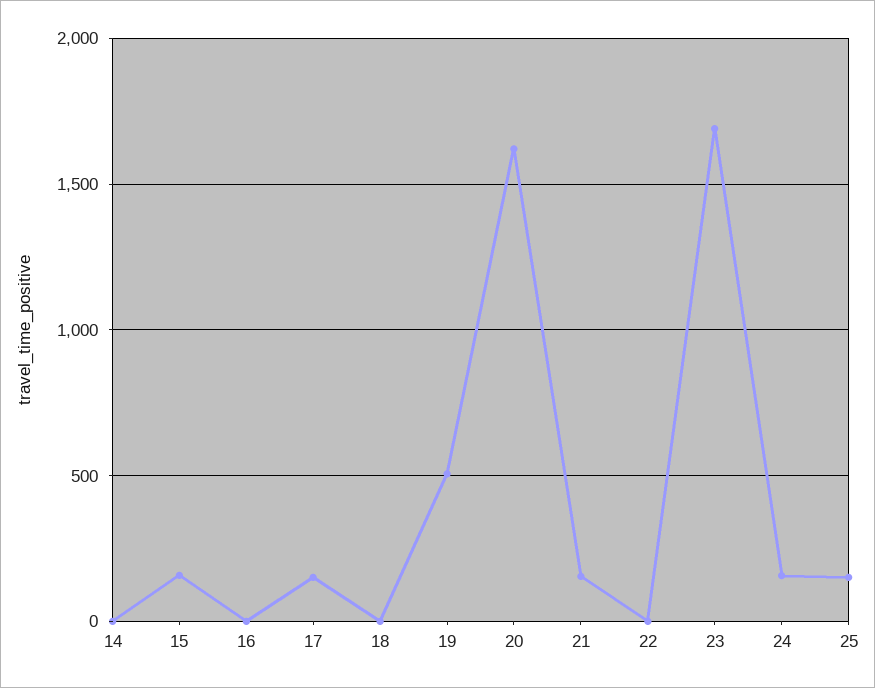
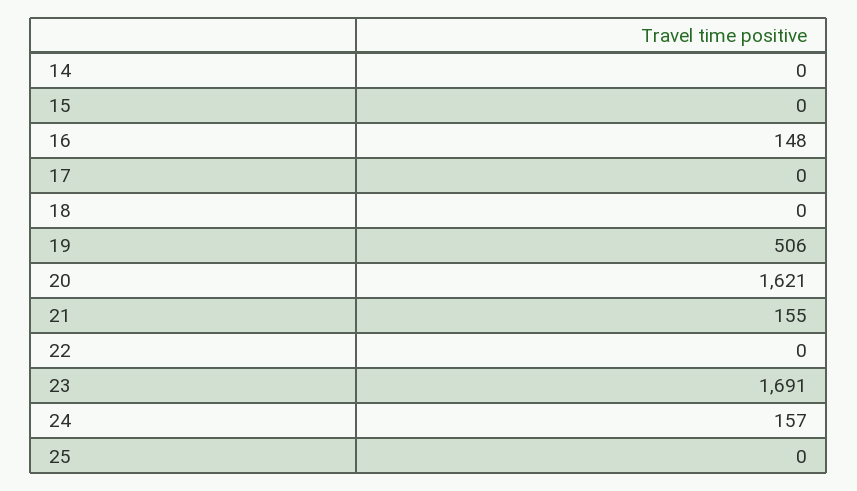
  {
    "14": 0,
-   "15": 150,
+   "15": 0,
-   "16": 0,
+   "16": 148,
-   "17": 150,
+   "17": 0,
    "18": 0,
    "19": 506,
    "20": 1621,
    "21": 155,
    "22": 0,
    "23": 1691,
    "24": 157,
-   "25": 150
+   "25": 0
  }

